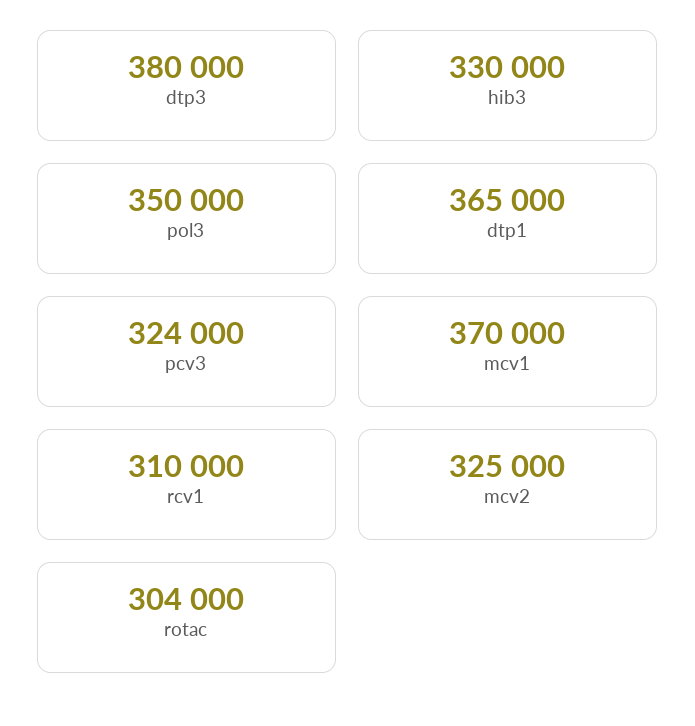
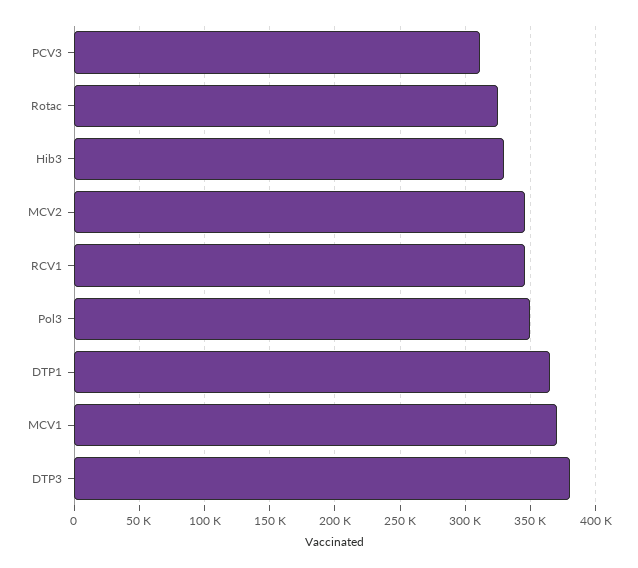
  {
    "dtp3": 380000,
    "hib3": 330000,
    "pol3": 350000,
    "dtp1": 365000,
-   "pcv3": 324000,
+   "pcv3": 310000,
    "mcv1": 370000,
-   "rcv1": 310000,
+   "rcv1": 345000,
-   "mcv2": 325000,
+   "mcv2": 345000,
-   "rotac": 304000
+   "rotac": 325000
  }

